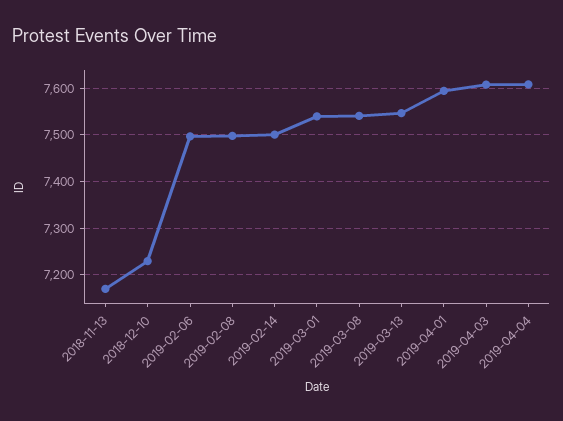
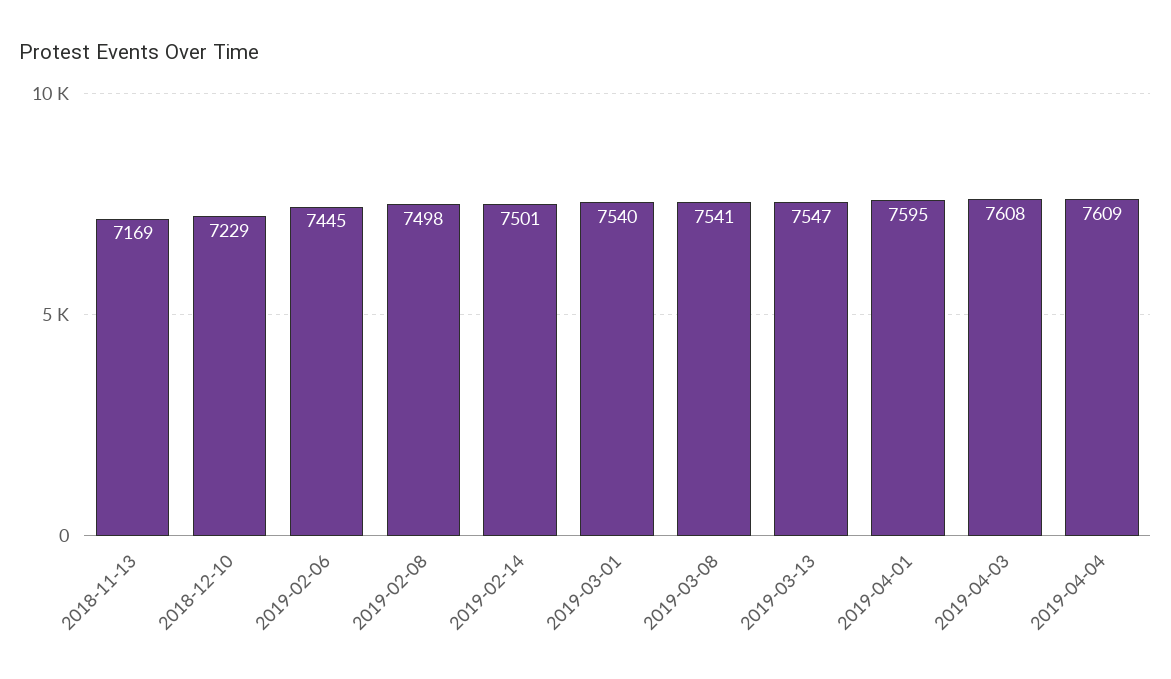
  {
    "2018-11-13": 7169,
    "2018-12-10": 7229,
-   "2019-02-06": 7500,
+   "2019-02-06": 7445,
    "2019-02-08": 7498,
    "2019-02-14": 7501,
    "2019-03-01": 7540,
    "2019-03-08": 7541,
    "2019-03-13": 7547,
    "2019-04-01": 7595,
    "2019-04-03": 7608,
    "2019-04-04": 7609
  }

